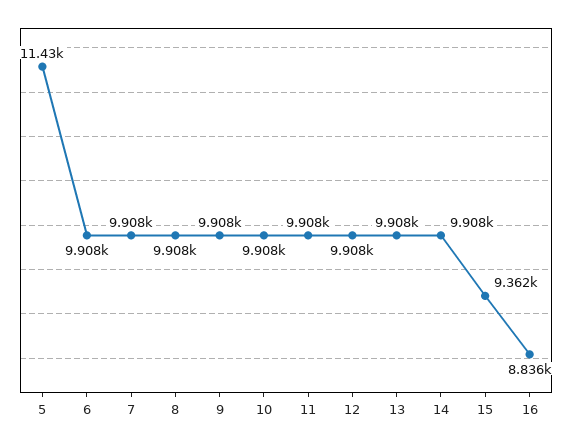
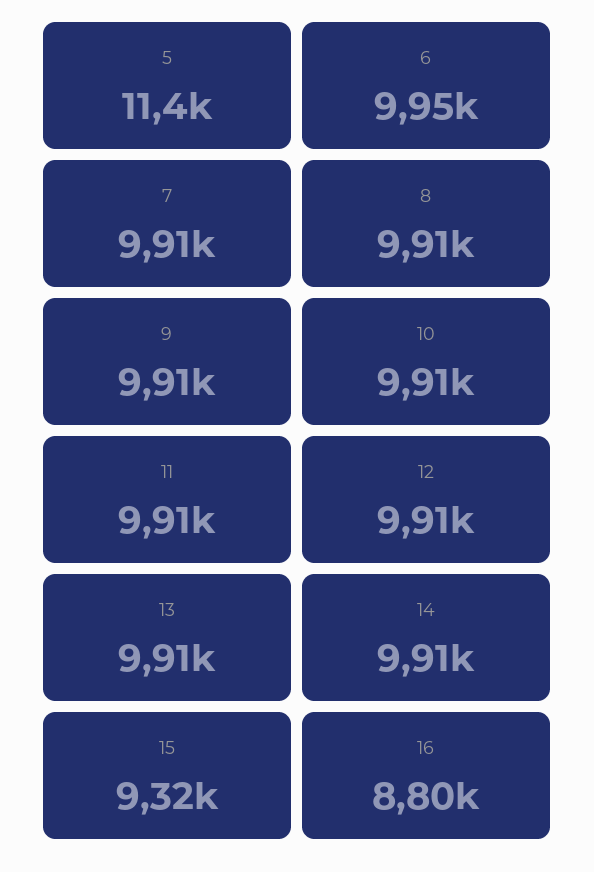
  {
    "5": 11430,
-   "6": 9908,
+   "6": 9950,
    "7": 9908,
    "8": 9908,
    "9": 9908,
    "10": 9908,
    "11": 9908,
    "12": 9908,
    "13": 9908,
    "14": 9908,
-   "15": 9362,
+   "15": 9320,
-   "16": 8836
+   "16": 8800
  }

